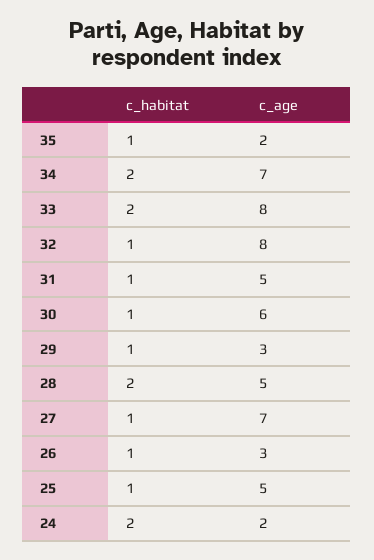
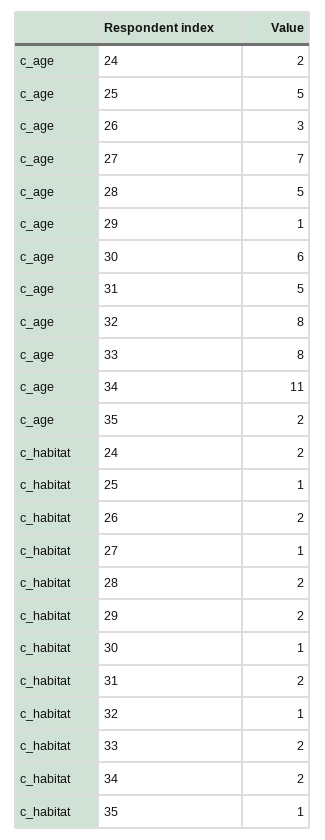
  {
    "c_habitat": {
      "35": 1,
      "34": 2,
      "33": 2,
      "32": 1,
-     "31": 1,
+     "31": 2,
      "30": 1,
-     "29": 1,
+     "29": 2,
      "28": 2,
      "27": 1,
-     "26": 1,
+     "26": 2,
      "25": 1,
      "24": 2
    },
    "c_age": {
      "35": 2,
-     "34": 7,
+     "34": 11,
      "33": 8,
      "32": 8,
      "31": 5,
      "30": 6,
-     "29": 3,
+     "29": 1,
      "28": 5,
      "27": 7,
      "26": 3,
      "25": 5,
      "24": 2
    }
  }

